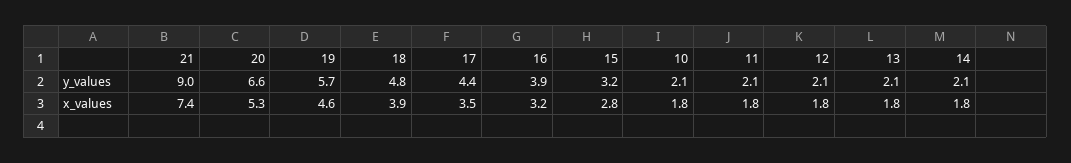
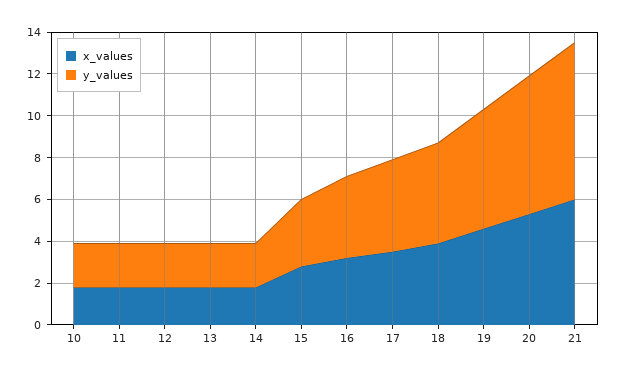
  {
    "y_values": {
-     "21": 9,
+     "21": 7.5,
      "20": 6.6,
      "19": 5.7,
      "18": 4.8,
      "17": 4.4,
      "16": 3.9,
      "15": 3.2,
      "10": 2.1,
      "11": 2.1,
      "12": 2.1,
      "13": 2.1,
      "14": 2.1
    },
    "x_values": {
-     "21": 7.4,
+     "21": 6,
      "20": 5.3,
      "19": 4.6,
      "18": 3.9,
      "17": 3.5,
      "16": 3.2,
      "15": 2.8,
      "10": 1.8,
      "11": 1.8,
      "12": 1.8,
      "13": 1.8,
      "14": 1.8
    }
  }

